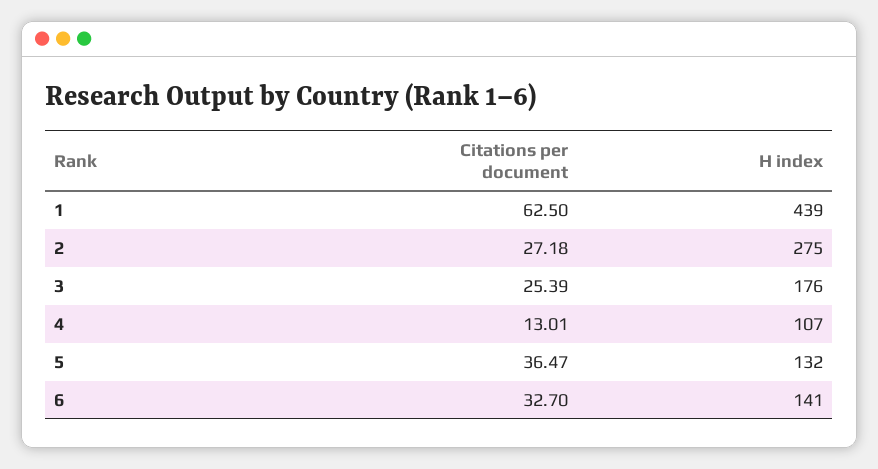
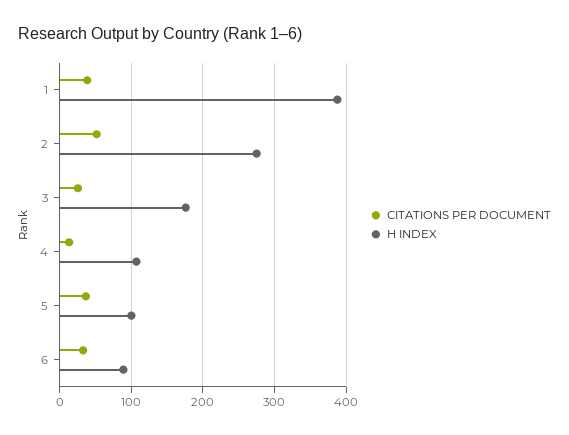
  {
    "Citations per document": {
-     "1": 62.5,
+     "1": 40,
-     "2": 27.18,
+     "2": 50,
      "3": 25.39,
      "4": 13.01,
      "5": 36.47,
      "6": 32.7
    },
    "H index": {
-     "1": 439,
+     "1": 390,
      "2": 275,
      "3": 176,
      "4": 107,
-     "5": 132,
+     "5": 100,
-     "6": 141
+     "6": 90
    }
  }

